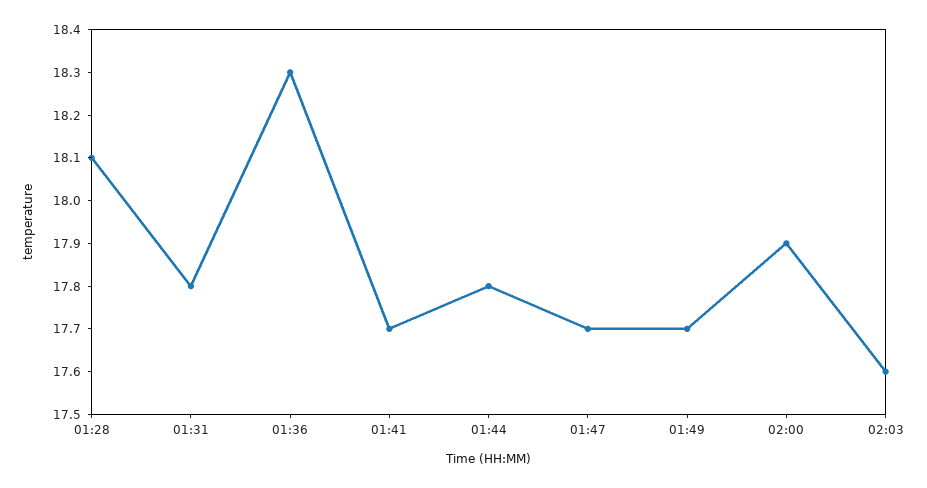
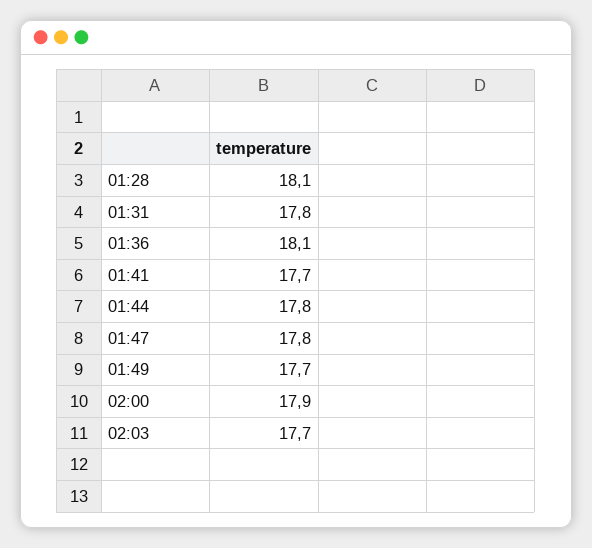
  {
    "01:28": 18.1,
    "01:31": 17.8,
-   "01:36": 18.3,
+   "01:36": 18.1,
    "01:41": 17.7,
    "01:44": 17.8,
-   "01:47": 17.7,
+   "01:47": 17.8,
    "01:49": 17.7,
    "02:00": 17.9,
-   "02:03": 17.6
+   "02:03": 17.7
  }

